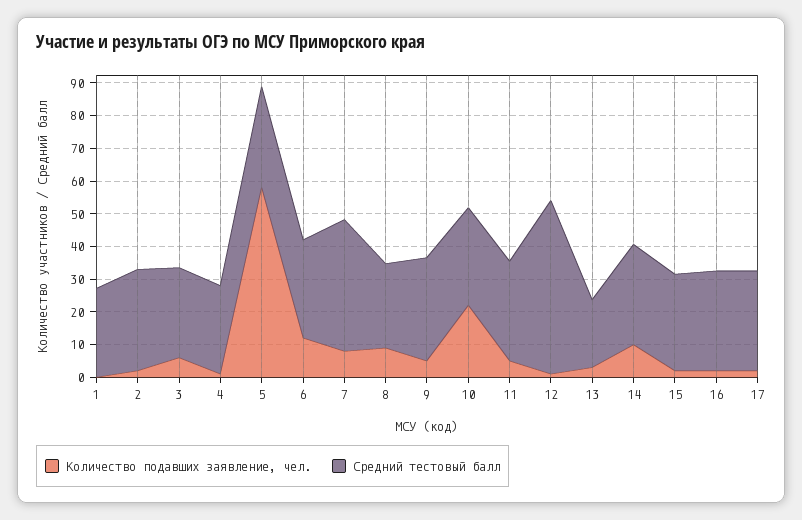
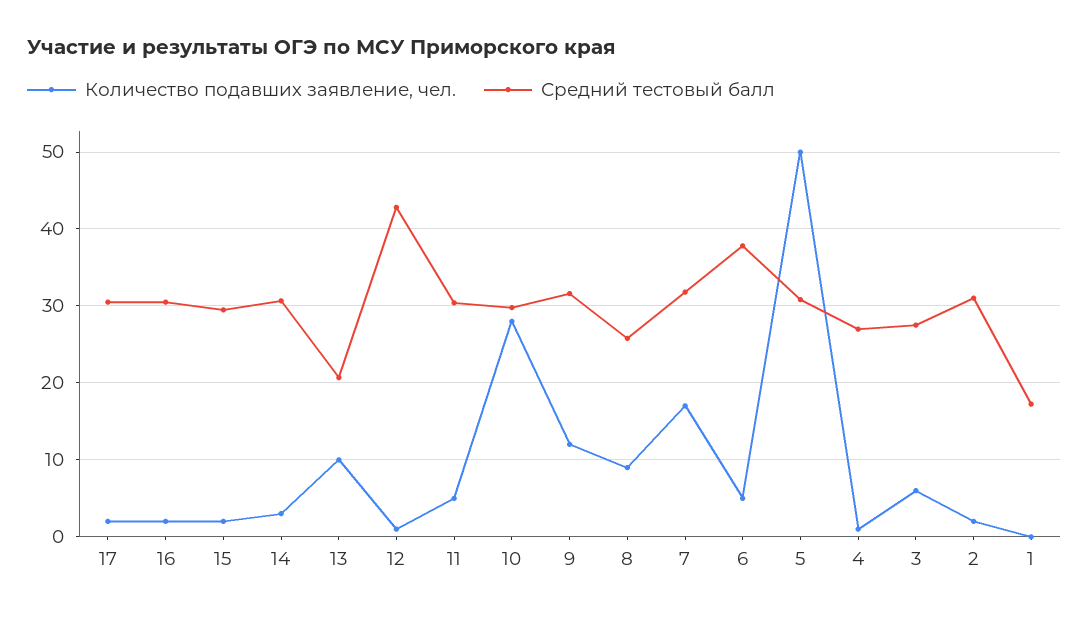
  {
    "Количество подавших заявление, чел.": {
      "1": 0,
      "2": 2,
      "3": 6,
      "4": 1,
-     "5": 57.5,
+     "5": 50,
-     "6": 12.5,
+     "6": 5,
-     "7": 7.5,
+     "7": 17,
      "8": 9,
-     "9": 5,
+     "9": 12,
-     "10": 22.5,
+     "10": 28,
      "11": 5,
      "12": 1,
-     "13": 2.5,
+     "13": 10,
-     "14": 10,
+     "14": 3,
      "15": 2,
      "16": 2,
      "17": 2
    },
    "Средний тестовый балл": {
-     "1": 27.5,
+     "1": 17,
      "2": 31,
      "3": 28,
      "4": 27,
      "5": 31,
-     "6": 30,
+     "6": 38,
-     "7": 40,
+     "7": 32,
      "8": 26,
      "9": 32,
      "10": 30,
      "11": 30,
-     "12": 52.5,
+     "12": 43,
      "13": 21,
      "14": 31,
      "15": 30,
      "16": 31,
      "17": 31
    }
  }

